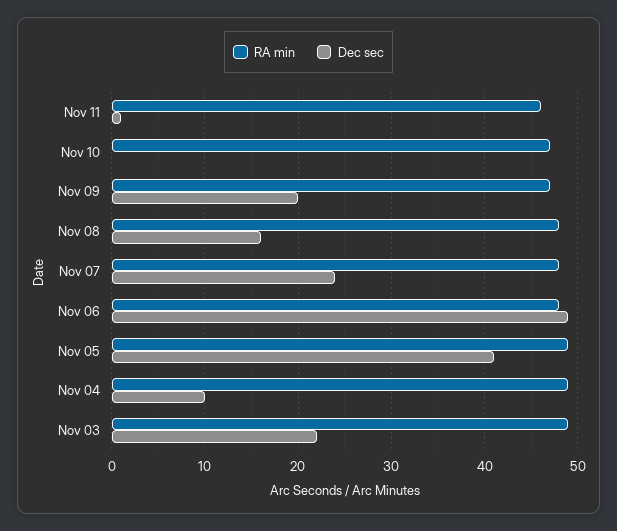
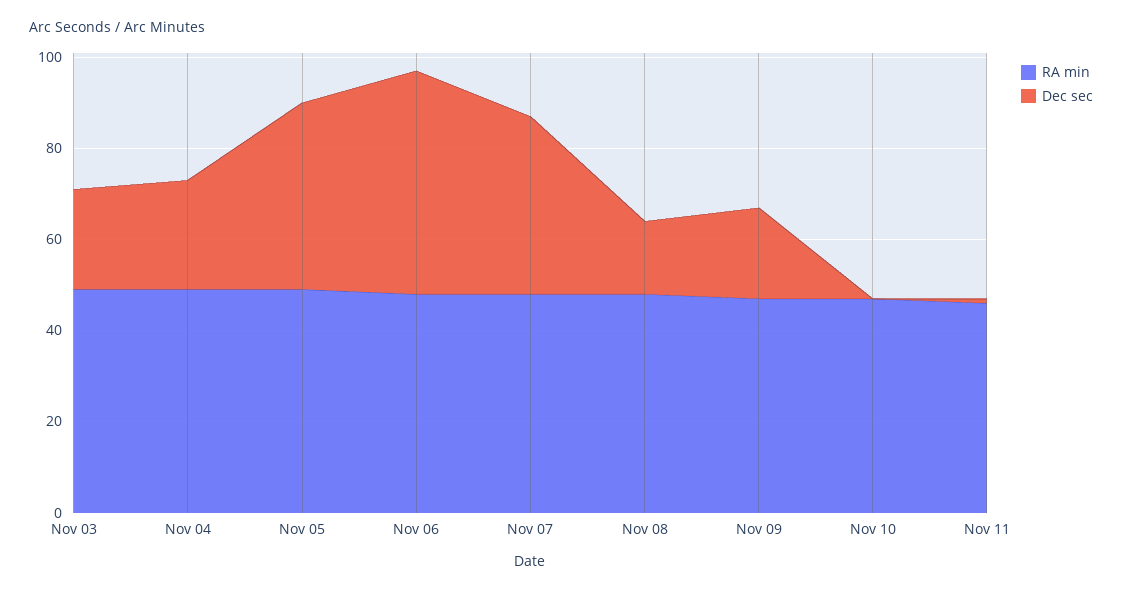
  {
    "RA min": {
      "Nov 11": 46,
      "Nov 10": 47,
      "Nov 09": 47,
      "Nov 08": 48,
      "Nov 07": 48,
      "Nov 06": 48,
      "Nov 05": 49,
      "Nov 04": 49,
      "Nov 03": 49
    },
    "Dec sec": {
      "Nov 11": 1,
      "Nov 10": 0,
      "Nov 09": 20,
      "Nov 08": 16,
-     "Nov 07": 24,
+     "Nov 07": 40,
      "Nov 06": 49,
      "Nov 05": 41,
-     "Nov 04": 10,
+     "Nov 04": 25,
      "Nov 03": 22
    }
  }

